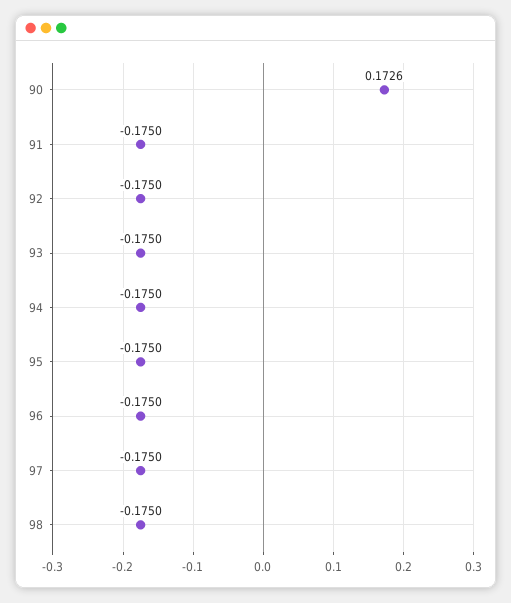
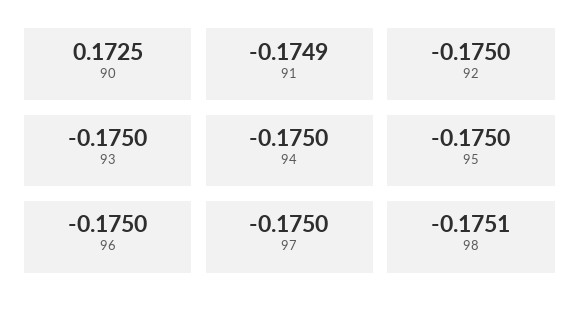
  {
-   "90": 0.1726,
+   "90": 0.1725,
-   "91": -0.175,
+   "91": -0.1749,
    "92": -0.175,
    "93": -0.175,
    "94": -0.175,
    "95": -0.175,
    "96": -0.175,
    "97": -0.175,
-   "98": -0.175
+   "98": -0.1751
  }

